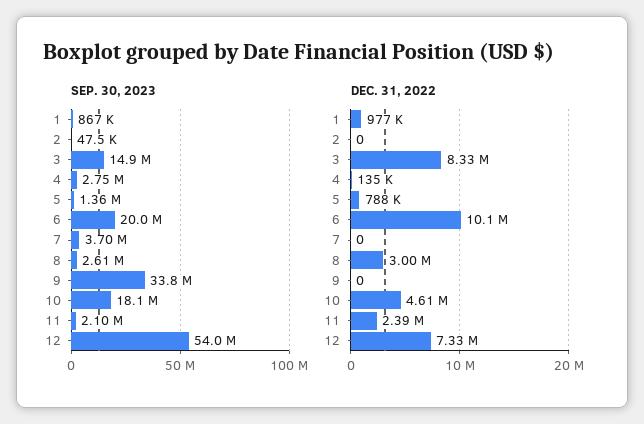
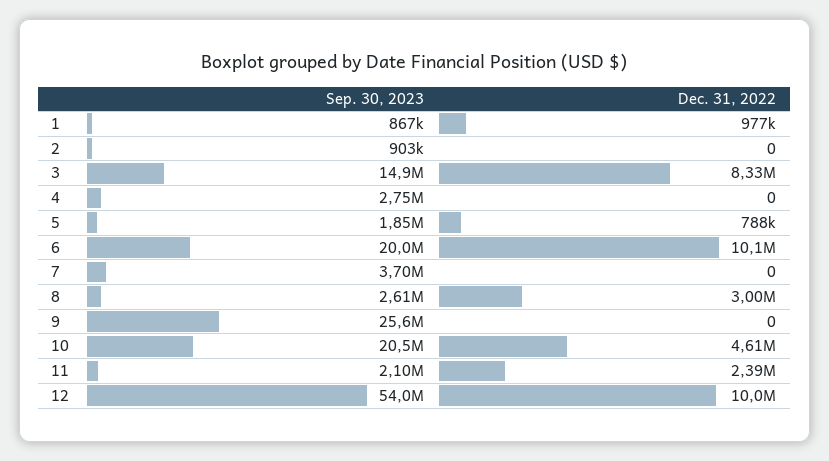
  {
    "SEP. 30, 2023": {
      "1": 867000,
-     "2": 47500,
+     "2": 903000,
      "3": 14900000,
      "4": 2750000,
-     "5": 1360000,
+     "5": 1850000,
      "6": 20000000,
      "7": 3700000,
      "8": 2610000,
-     "9": 33800000,
+     "9": 25600000,
-     "10": 18100000,
+     "10": 20500000,
      "11": 2100000,
      "12": 54000000
    },
    "DEC. 31, 2022": {
      "1": 977000,
      "2": 0,
      "3": 8330000,
-     "4": 135000,
+     "4": 0,
      "5": 788000,
      "6": 10100000,
      "7": 0,
      "8": 3000000,
      "9": 0,
      "10": 4610000,
      "11": 2390000,
-     "12": 7330000
+     "12": 10000000
    }
  }

